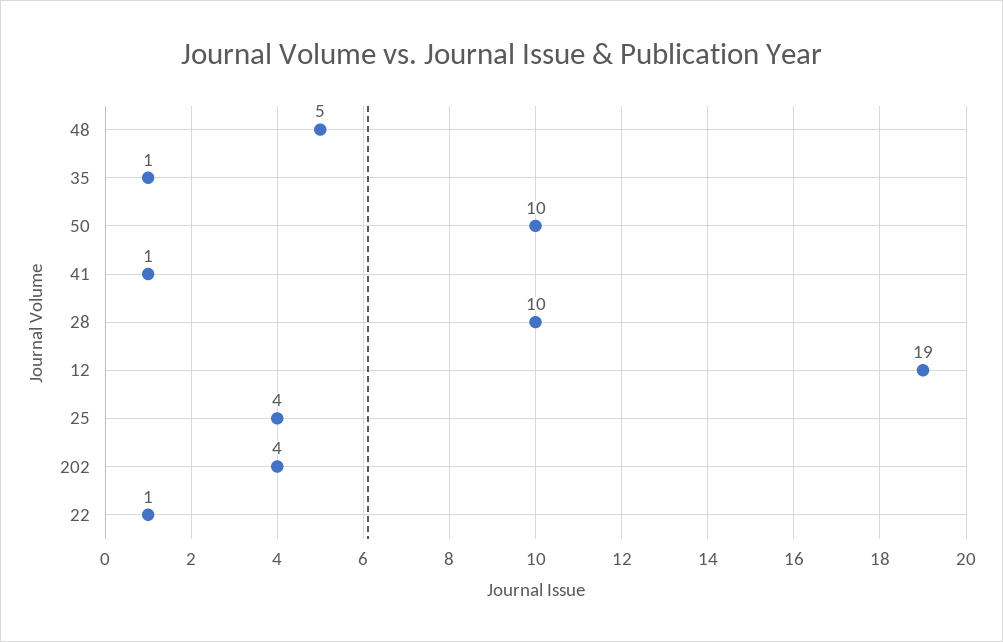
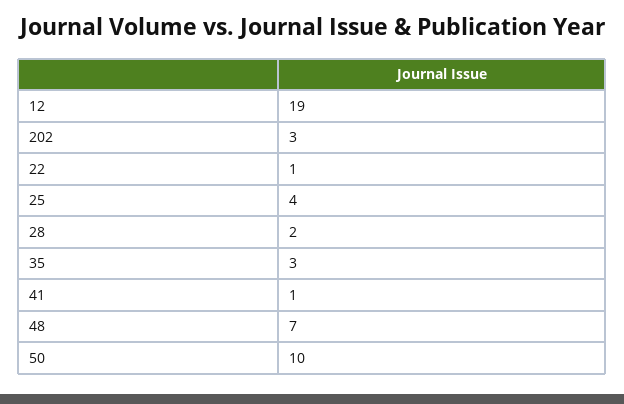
  {
-   "48": 5,
+   "48": 7,
-   "35": 1,
+   "35": 3,
    "50": 10,
    "41": 1,
-   "28": 10,
+   "28": 2,
    "12": 19,
    "25": 4,
-   "202": 4,
+   "202": 3,
    "22": 1
  }

